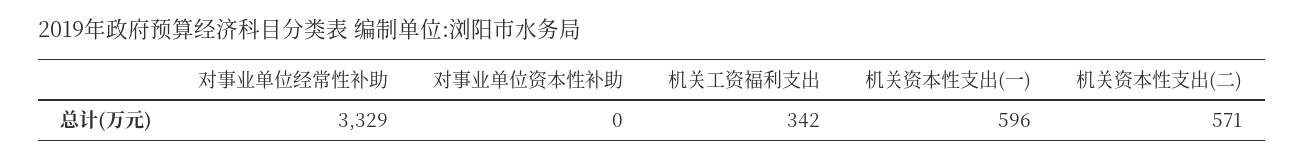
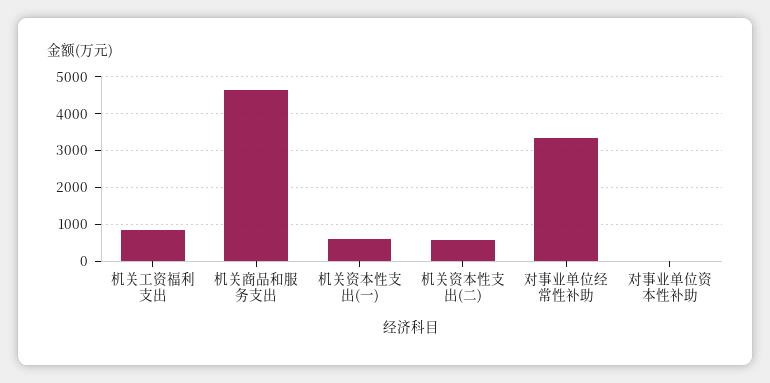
  {
    "对事业单位经常性补助": 3329,
    "对事业单位资本性补助": 0,
-   "机关工资福利支出": 342,
+   "机关工资福利支出": 800,
    "机关资本性支出(一)": 596,
-   "机关资本性支出(二)": 571
+   "机关资本性支出(二)": 571,
+   "机关商品和服务支出": 4600
  }

